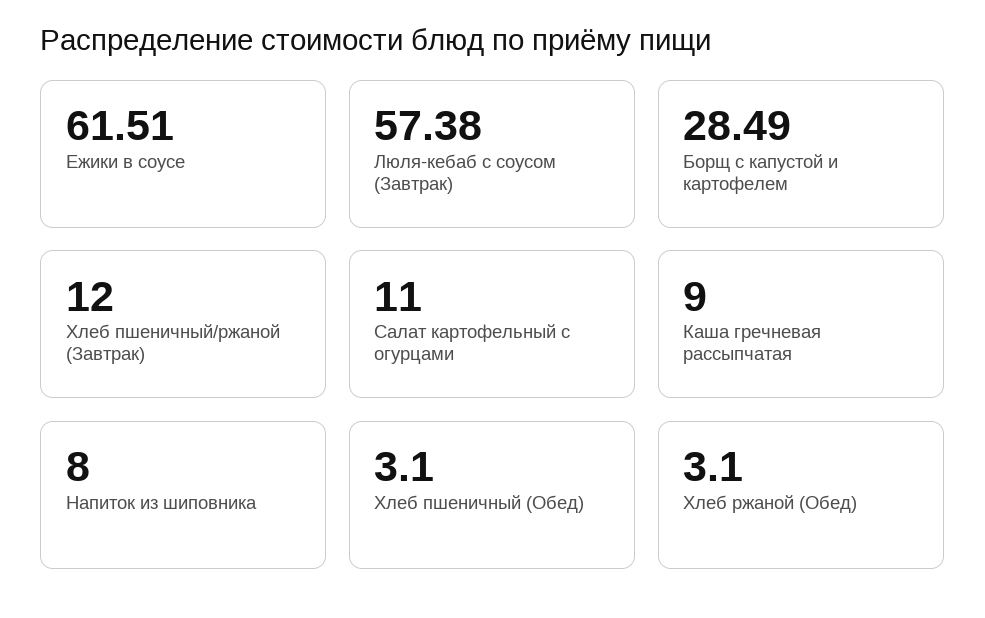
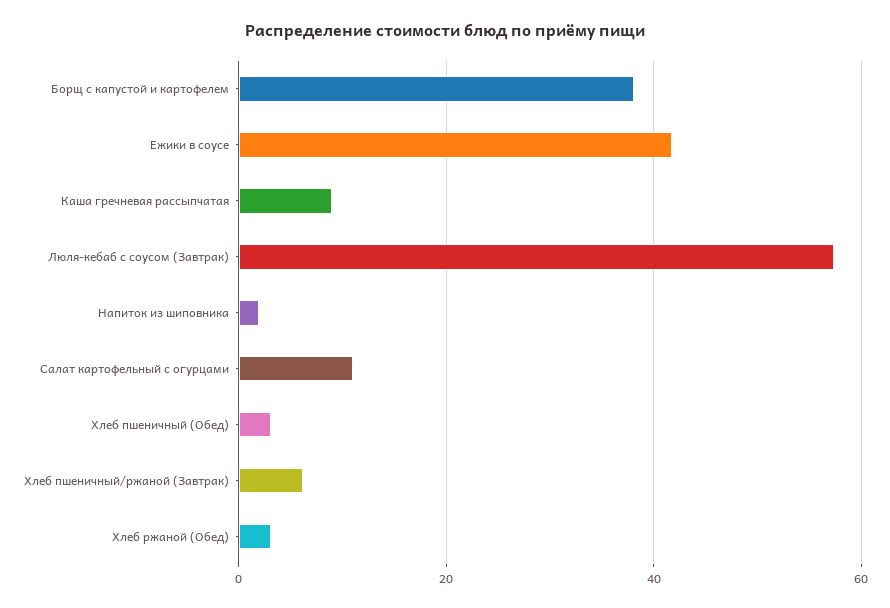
  {
-   "Ежики в соусе": 61.51,
+   "Ежики в соусе": 42,
    "Люля-кебаб с соусом (Завтрак)": 57.38,
-   "Борщ с капустой и картофелем": 28.49,
+   "Борщ с капустой и картофелем": 38,
-   "Хлеб пшеничный/ржаной (Завтрак)": 12,
+   "Хлеб пшеничный/ржаной (Завтрак)": 6,
    "Салат картофельный с огурцами": 11,
    "Каша гречневая рассыпчатая": 9,
-   "Напиток из шиповника": 8,
+   "Напиток из шиповника": 2,
    "Хлеб пшеничный (Обед)": 3.1,
    "Хлеб ржаной (Обед)": 3.1
  }

